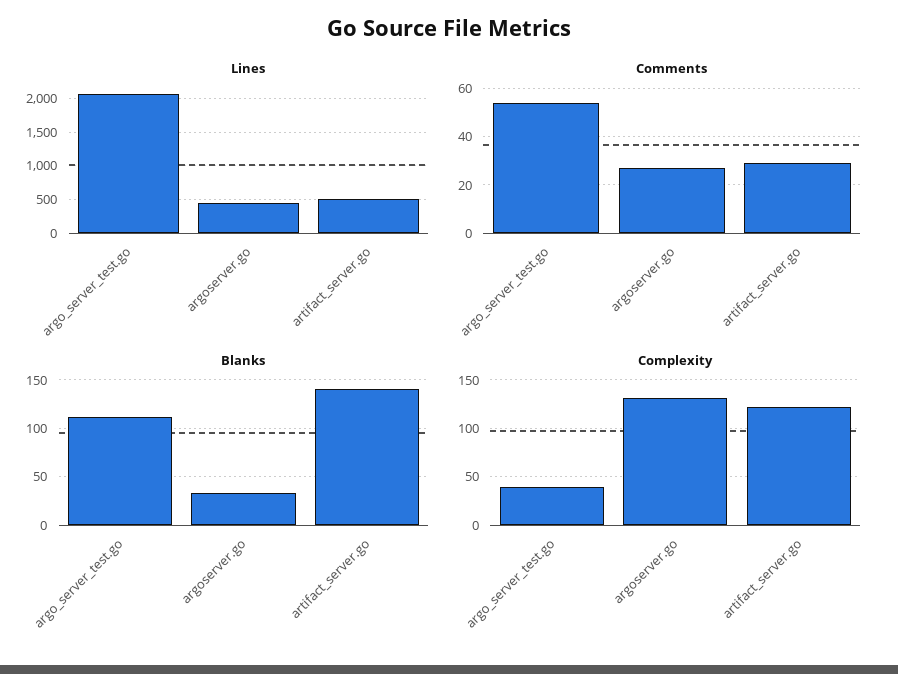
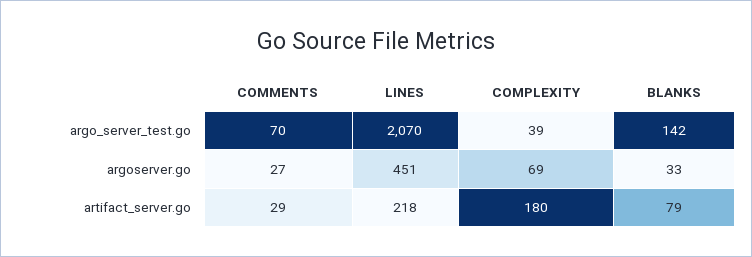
  {
    "Lines": {
      "argo_server_test.go": 2070,
      "argoserver.go": 451,
-     "artifact_server.go": 500
+     "artifact_server.go": 218
    },
    "Comments": {
-     "argo_server_test.go": 55,
+     "argo_server_test.go": 70,
      "argoserver.go": 27,
      "artifact_server.go": 29
    },
    "Blanks": {
-     "argo_server_test.go": 110,
+     "argo_server_test.go": 142,
      "argoserver.go": 33,
-     "artifact_server.go": 140
+     "artifact_server.go": 79
    },
    "Complexity": {
      "argo_server_test.go": 39,
-     "argoserver.go": 130,
+     "argoserver.go": 69,
-     "artifact_server.go": 120
+     "artifact_server.go": 180
    }
  }

